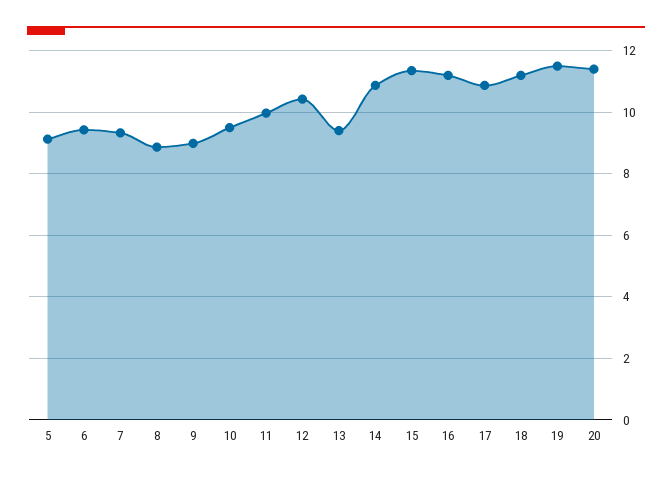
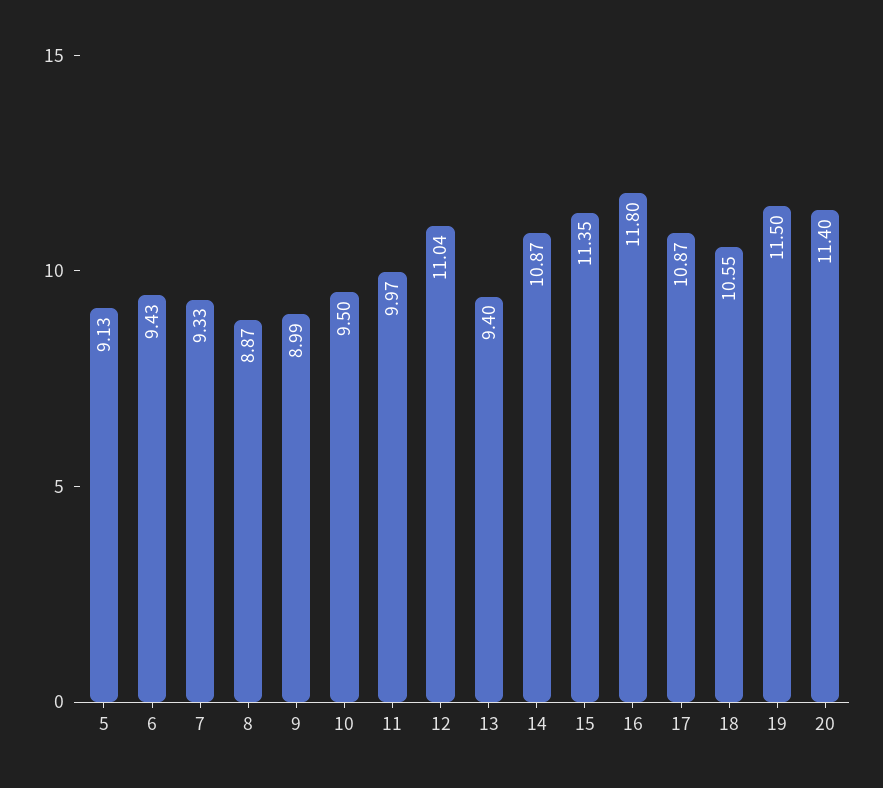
  {
    "5": 9.13,
    "6": 9.43,
    "7": 9.33,
    "8": 8.87,
    "9": 8.99,
    "10": 9.5,
    "11": 9.97,
-   "12": 10.4,
+   "12": 11.04,
    "13": 9.4,
    "14": 10.87,
    "15": 11.35,
-   "16": 11.2,
+   "16": 11.8,
    "17": 10.87,
-   "18": 11.2,
+   "18": 10.55,
    "19": 11.5,
    "20": 11.4
  }

